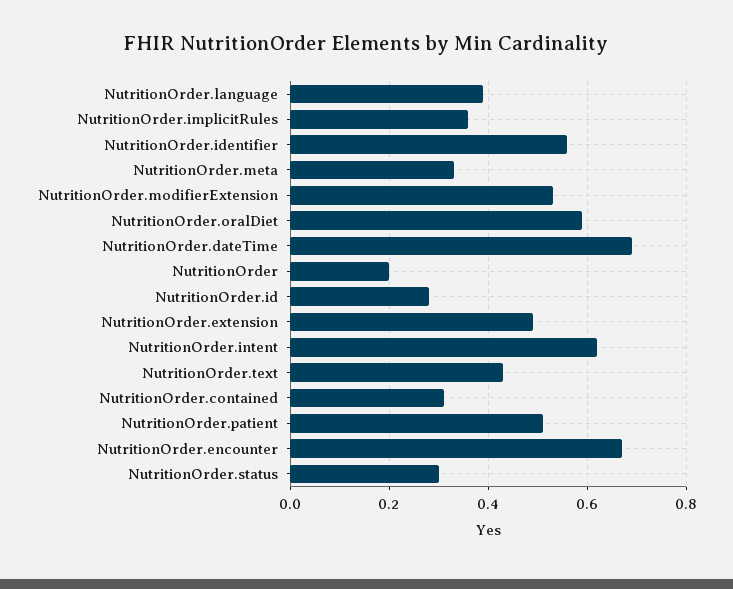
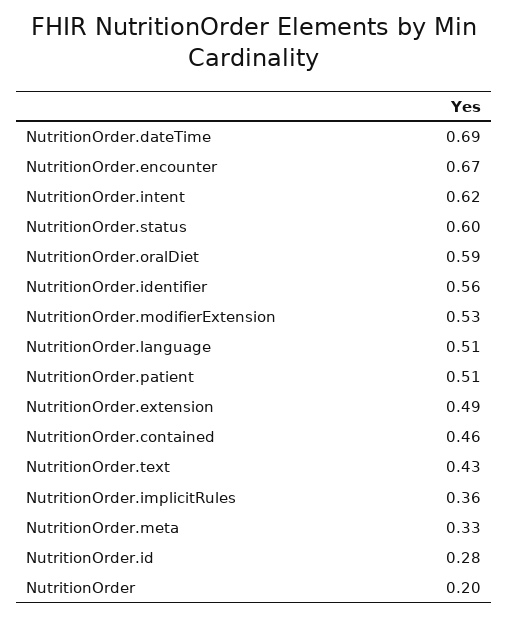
  {
-   "NutritionOrder.language": 0.4,
+   "NutritionOrder.language": 0.51,
    "NutritionOrder.implicitRules": 0.36,
    "NutritionOrder.identifier": 0.56,
    "NutritionOrder.meta": 0.33,
    "NutritionOrder.modifierExtension": 0.53,
    "NutritionOrder.oralDiet": 0.59,
    "NutritionOrder.dateTime": 0.69,
    "NutritionOrder": 0.2,
    "NutritionOrder.id": 0.28,
    "NutritionOrder.extension": 0.49,
    "NutritionOrder.intent": 0.62,
    "NutritionOrder.text": 0.43,
-   "NutritionOrder.contained": 0.3,
+   "NutritionOrder.contained": 0.46,
    "NutritionOrder.patient": 0.51,
    "NutritionOrder.encounter": 0.67,
-   "NutritionOrder.status": 0.3
+   "NutritionOrder.status": 0.6
  }

